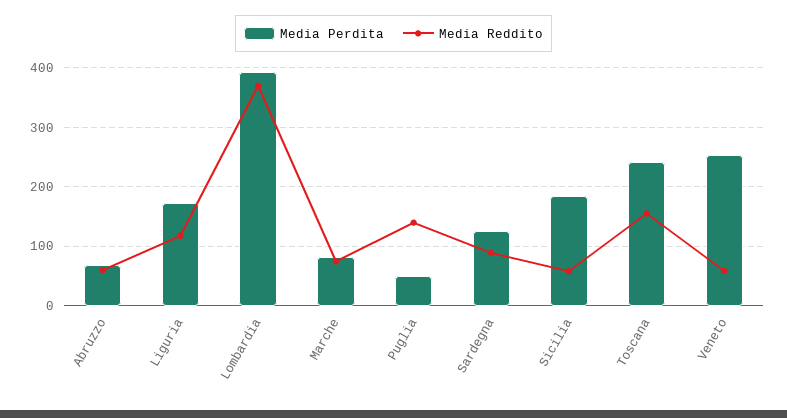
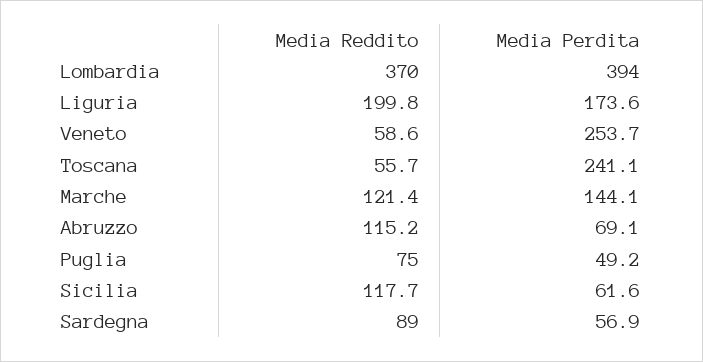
  {
    "Media Perdita": {
      "Abruzzo": 69.1,
      "Liguria": 173.6,
      "Lombardia": 394,
-     "Marche": 80,
+     "Marche": 144.1,
      "Puglia": 49.2,
-     "Sardegna": 120,
+     "Sardegna": 56.9,
-     "Sicilia": 180,
+     "Sicilia": 61.6,
      "Toscana": 241.1,
      "Veneto": 253.7
    },
    "Media Reddito": {
-     "Abruzzo": 60,
+     "Abruzzo": 115.2,
-     "Liguria": 120,
+     "Liguria": 199.8,
      "Lombardia": 370,
-     "Marche": 80,
+     "Marche": 121.4,
-     "Puglia": 140,
+     "Puglia": 75,
      "Sardegna": 89,
-     "Sicilia": 60,
+     "Sicilia": 117.7,
-     "Toscana": 160,
+     "Toscana": 55.7,
      "Veneto": 58.6
    }
  }

